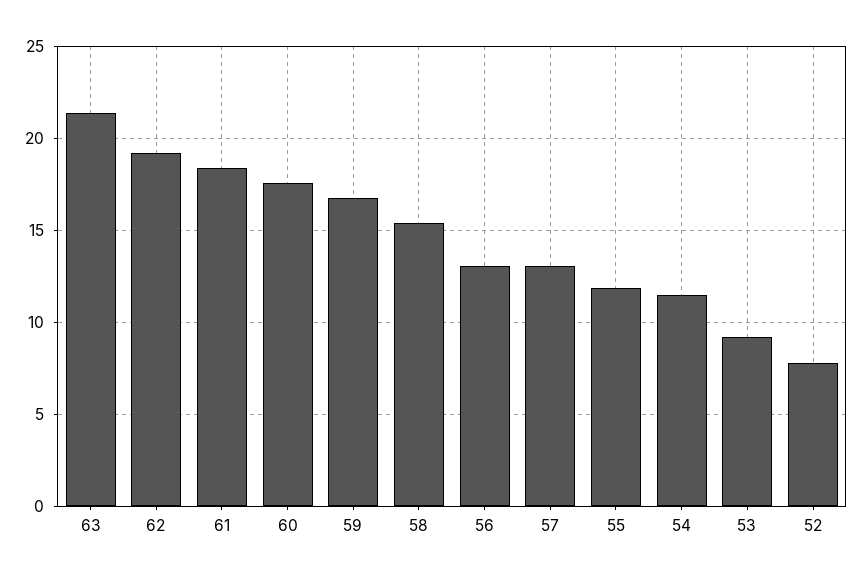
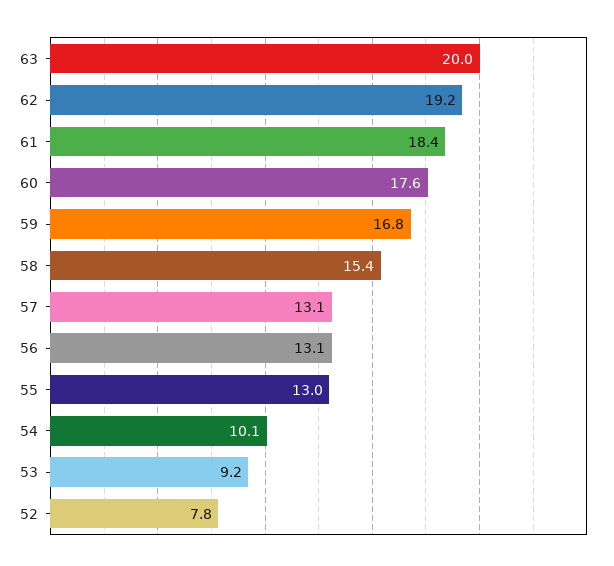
  {
-   "63": 21.5,
+   "63": 20,
    "62": 19.2,
    "61": 18.4,
    "60": 17.6,
    "59": 16.8,
    "58": 15.4,
    "56": 13.1,
    "57": 13.1,
-   "55": 12,
+   "55": 13,
-   "54": 11.5,
+   "54": 10.1,
    "53": 9.2,
    "52": 7.8
  }

